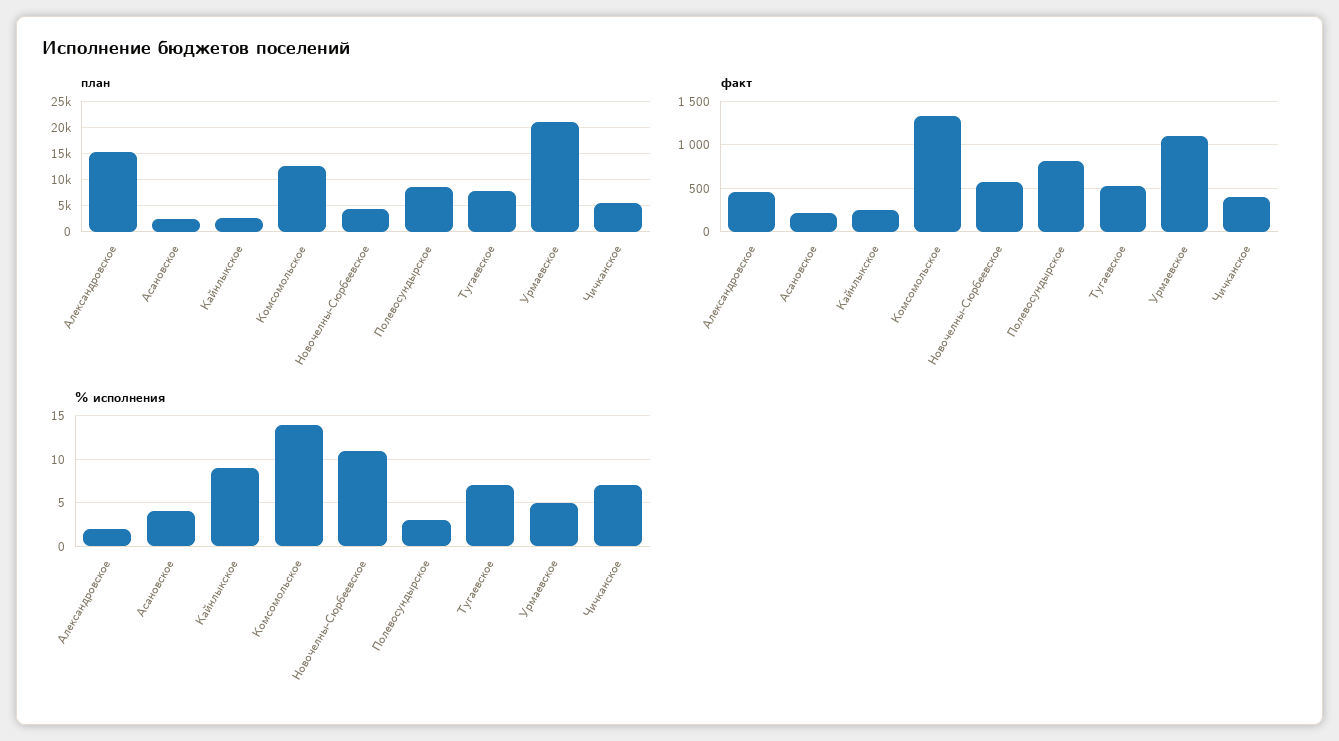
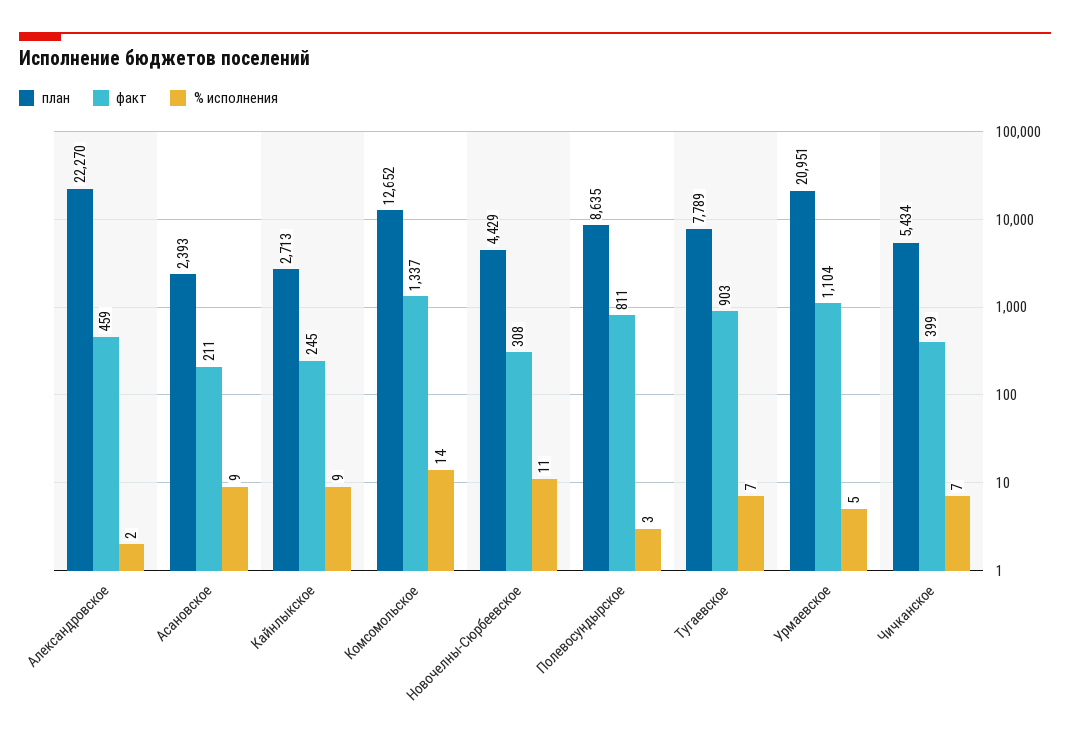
  {
    "план": {
-     "Александровское": 15000,
+     "Александровское": 22270,
      "Асановское": 2393,
      "Кайнлыкское": 2713,
      "Комсомольское": 12652,
      "Новочелны-Сюрбеевское": 4429,
      "Полевосундырское": 8635,
      "Тугаевское": 7789,
      "Урмаевское": 20951,
      "Чичканское": 5434
    },
    "факт": {
      "Александровское": 459,
      "Асановское": 211,
      "Кайнлыкское": 245,
      "Комсомольское": 1337,
-     "Новочелны-Сюрбеевское": 600,
+     "Новочелны-Сюрбеевское": 308,
      "Полевосундырское": 811,
-     "Тугаевское": 500,
+     "Тугаевское": 903,
      "Урмаевское": 1104,
      "Чичканское": 399
    },
    "% исполнения": {
      "Александровское": 2,
-     "Асановское": 4,
+     "Асановское": 9,
      "Кайнлыкское": 9,
      "Комсомольское": 14,
      "Новочелны-Сюрбеевское": 11,
      "Полевосундырское": 3,
      "Тугаевское": 7,
      "Урмаевское": 5,
      "Чичканское": 7
    }
  }

